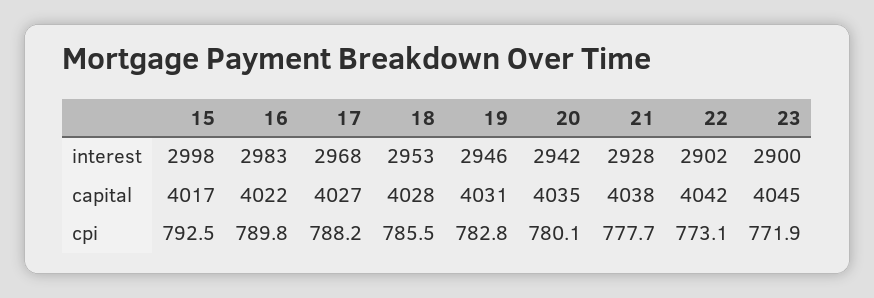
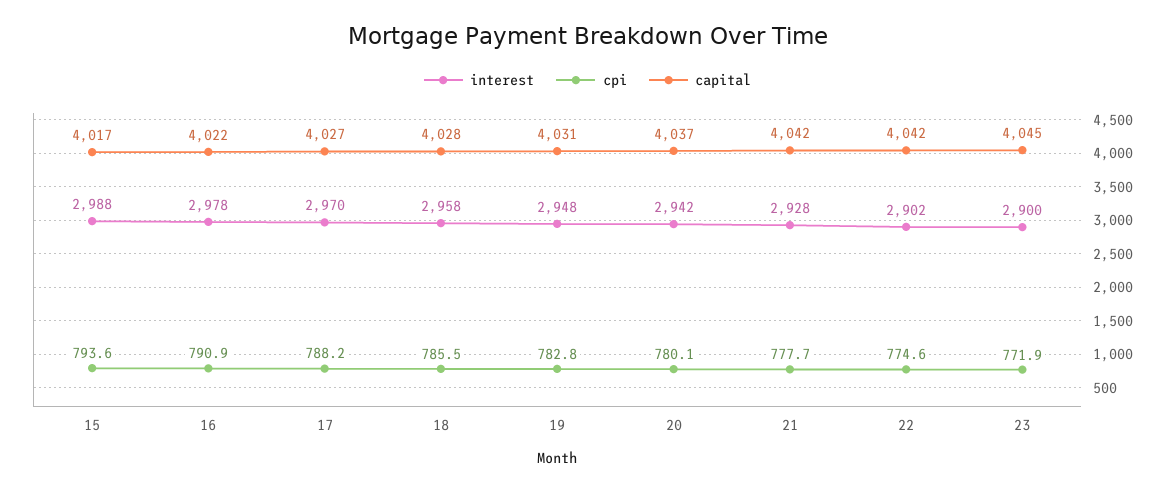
  {
    "interest": {
-     "15": 2998,
+     "15": 2988,
-     "16": 2983,
+     "16": 2978,
-     "17": 2968,
+     "17": 2970,
-     "18": 2953,
+     "18": 2958,
-     "19": 2946,
+     "19": 2948,
      "20": 2942,
      "21": 2928,
      "22": 2902,
      "23": 2900
    },
    "capital": {
      "15": 4017,
      "16": 4022,
      "17": 4027,
      "18": 4028,
      "19": 4031,
-     "20": 4035,
+     "20": 4037,
-     "21": 4038,
+     "21": 4042,
      "22": 4042,
      "23": 4045
    },
    "cpi": {
-     "15": 792.5,
+     "15": 793.6,
-     "16": 789.8,
+     "16": 790.9,
      "17": 788.2,
      "18": 785.5,
      "19": 782.8,
      "20": 780.1,
      "21": 777.7,
-     "22": 773.1,
+     "22": 774.6,
      "23": 771.9
    }
  }

